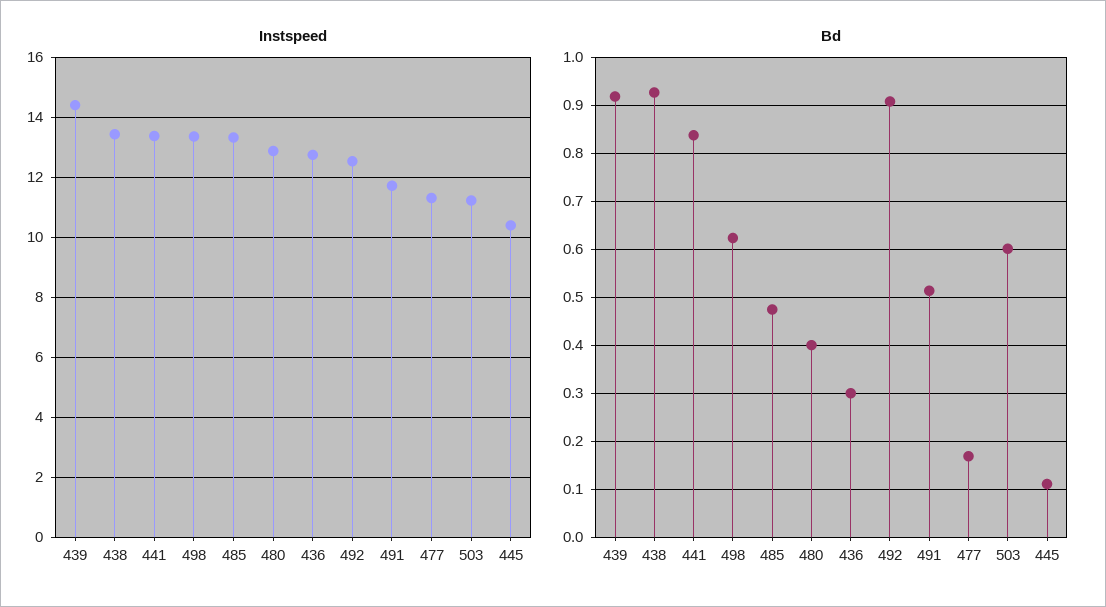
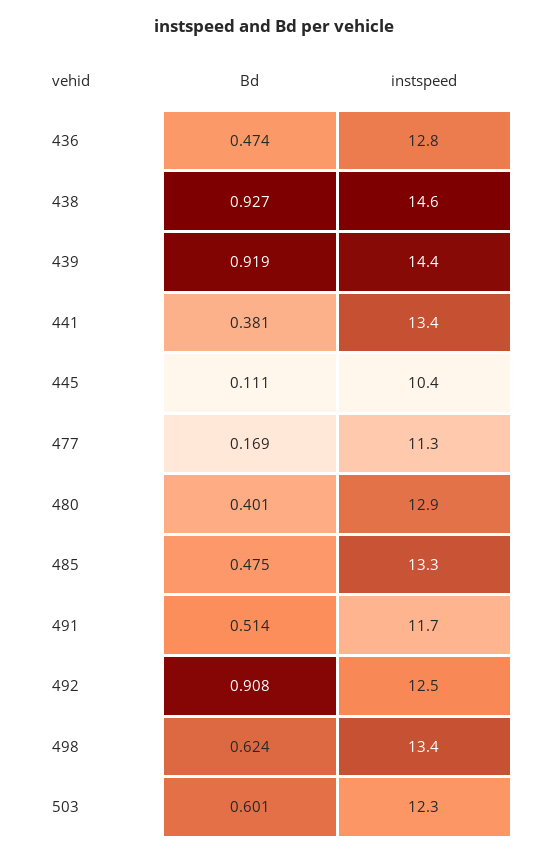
  {
    "Instspeed": {
      "439": 14.4,
-     "438": 13.5,
+     "438": 14.6,
      "441": 13.4,
      "498": 13.4,
      "485": 13.3,
      "480": 12.9,
      "436": 12.8,
      "492": 12.5,
      "491": 11.7,
      "477": 11.3,
-     "503": 11.25,
+     "503": 12.3,
      "445": 10.4
    },
    "Bd": {
      "439": 0.919,
      "438": 0.927,
-     "441": 0.84,
+     "441": 0.381,
      "498": 0.624,
      "485": 0.475,
      "480": 0.401,
-     "436": 0.3,
+     "436": 0.474,
      "492": 0.908,
      "491": 0.514,
      "477": 0.169,
      "503": 0.601,
      "445": 0.111
    }
  }

